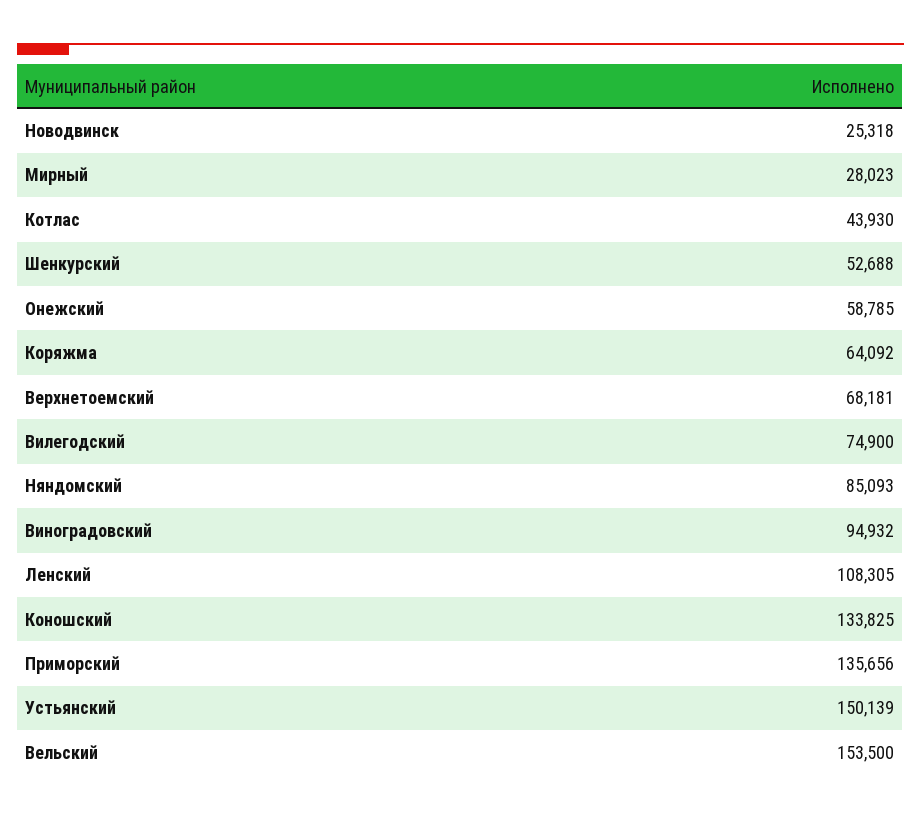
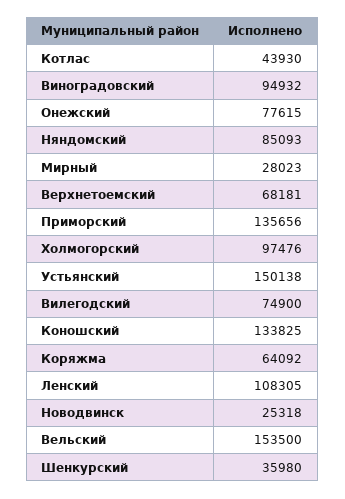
  {
    "Новодвинск": 25318,
    "Мирный": 28023,
    "Котлас": 43930,
-   "Шенкурский": 52688,
+   "Шенкурский": 35980,
-   "Онежский": 58785,
+   "Онежский": 77615,
    "Коряжма": 64092,
    "Верхнетоемский": 68181,
    "Вилегодский": 74900,
    "Няндомский": 85093,
    "Виноградовский": 94932,
    "Ленский": 108305,
    "Коношский": 133825,
    "Приморский": 135656,
-   "Устьянский": 150139,
+   "Устьянский": 150138,
-   "Вельский": 153500
+   "Вельский": 153500,
+   "Холмогорский": 97476
  }

